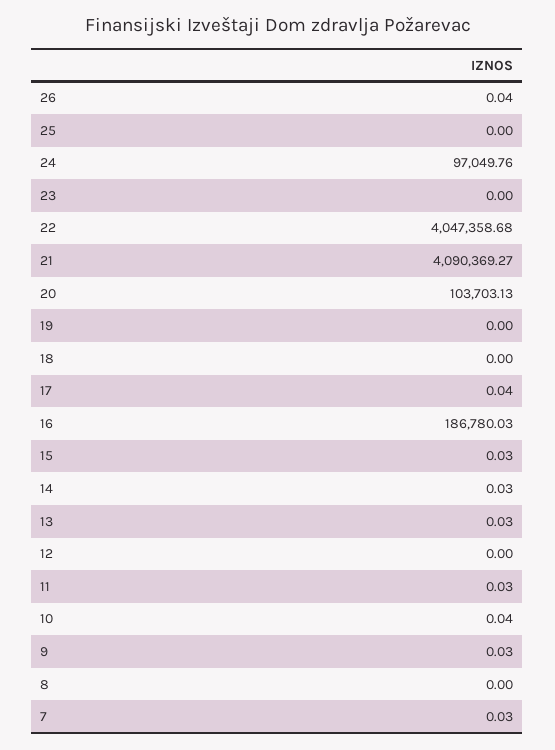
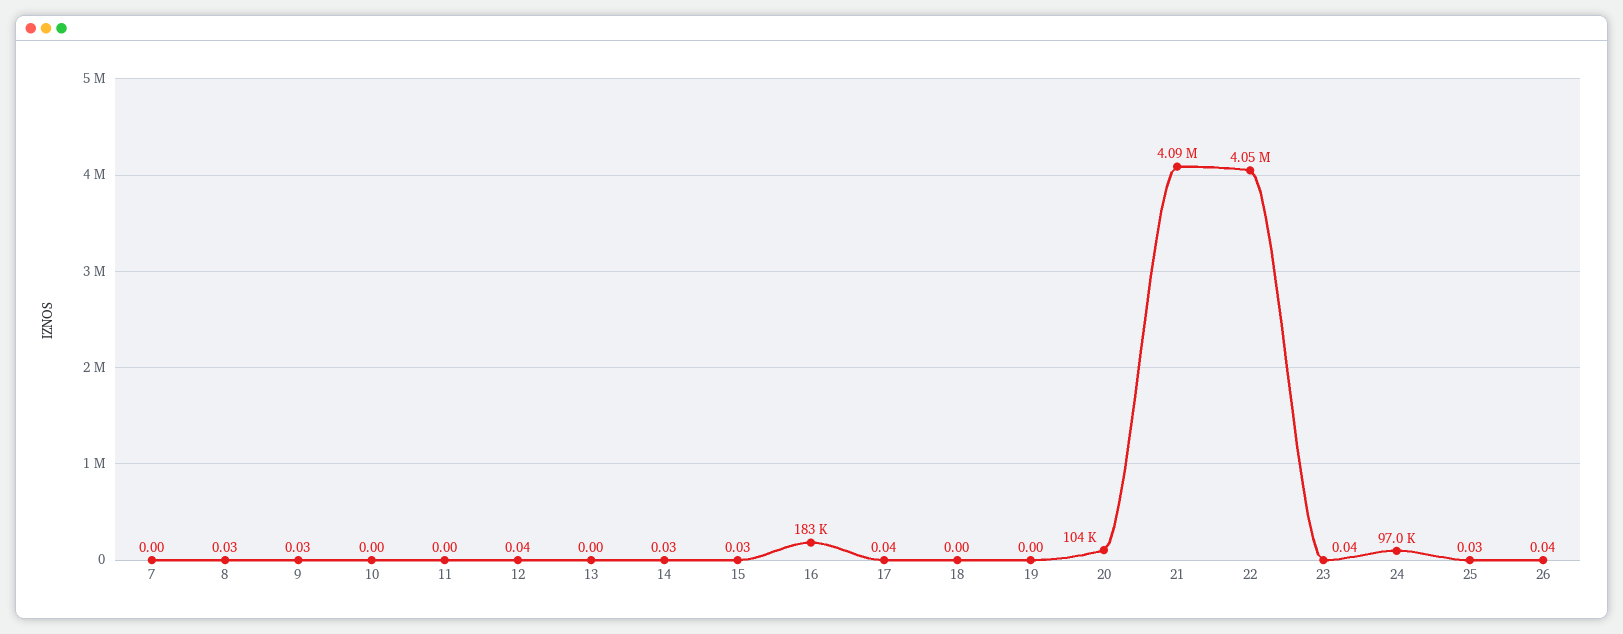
  {
    "26": 0.04,
-   "25": 0,
+   "25": 0.03,
    "24": 97049.76,
-   "23": 0,
+   "23": 0.04,
    "22": 4047358.68,
    "21": 4090369.27,
    "20": 103703.13,
    "19": 0,
    "18": 0,
    "17": 0.04,
-   "16": 186780.03,
+   "16": 183000,
    "15": 0.03,
    "14": 0.03,
-   "13": 0.03,
+   "13": 0,
-   "12": 0,
+   "12": 0.04,
-   "11": 0.03,
+   "11": 0,
-   "10": 0.04,
+   "10": 0,
    "9": 0.03,
-   "8": 0,
+   "8": 0.03,
-   "7": 0.03
+   "7": 0
  }

